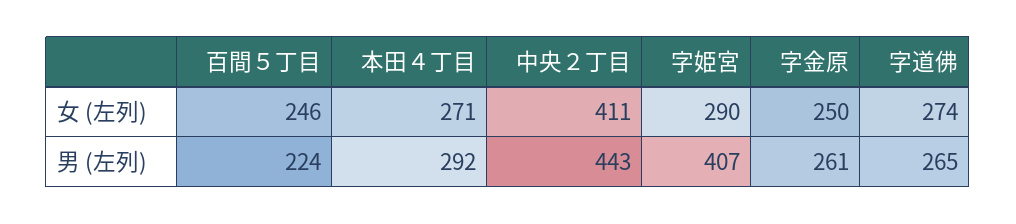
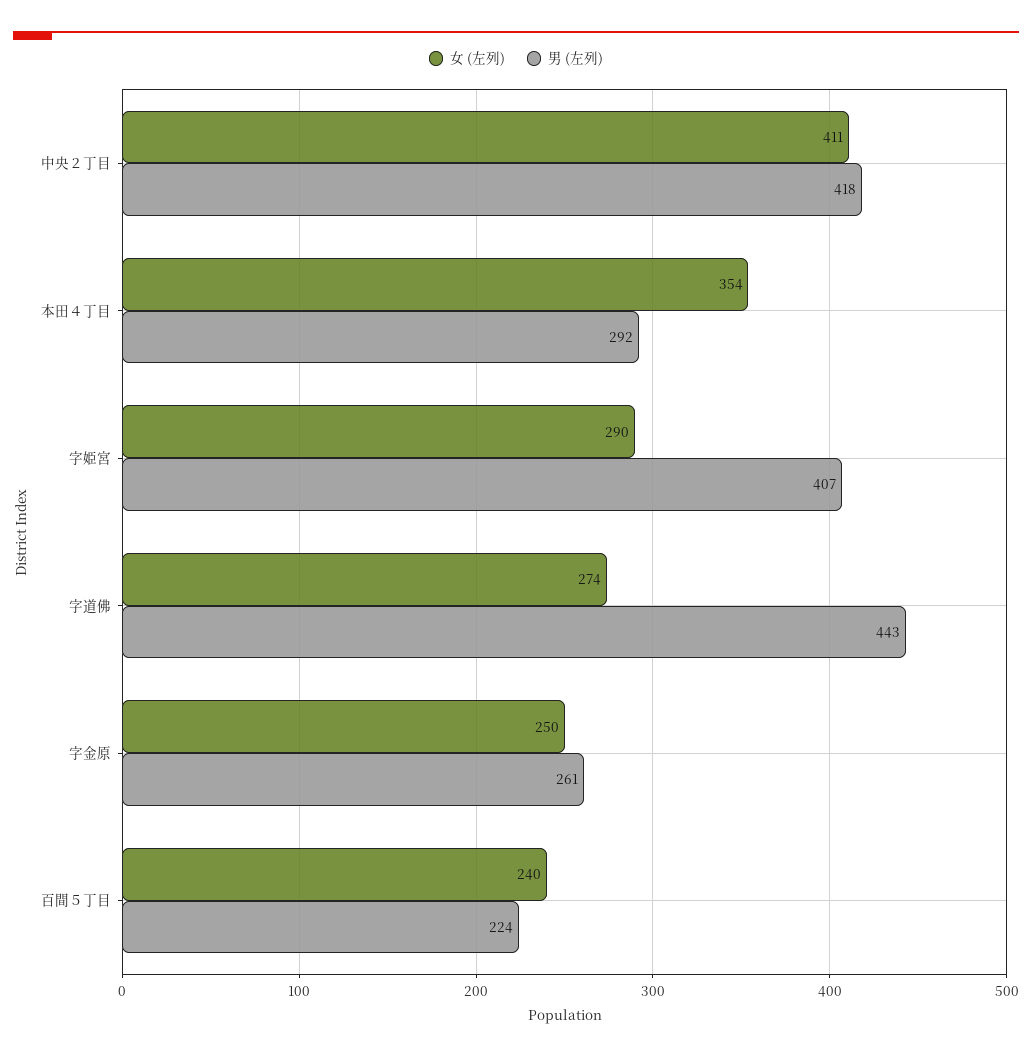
  {
    "女 (左列)": {
-     "百間５丁目": 246,
+     "百間５丁目": 240,
-     "本田４丁目": 271,
+     "本田４丁目": 354,
      "中央２丁目": 411,
      "字姫宮": 290,
      "字金原": 250,
      "字道佛": 274
    },
    "男 (左列)": {
      "百間５丁目": 224,
      "本田４丁目": 292,
-     "中央２丁目": 443,
+     "中央２丁目": 418,
      "字姫宮": 407,
      "字金原": 261,
-     "字道佛": 265
+     "字道佛": 443
    }
  }

